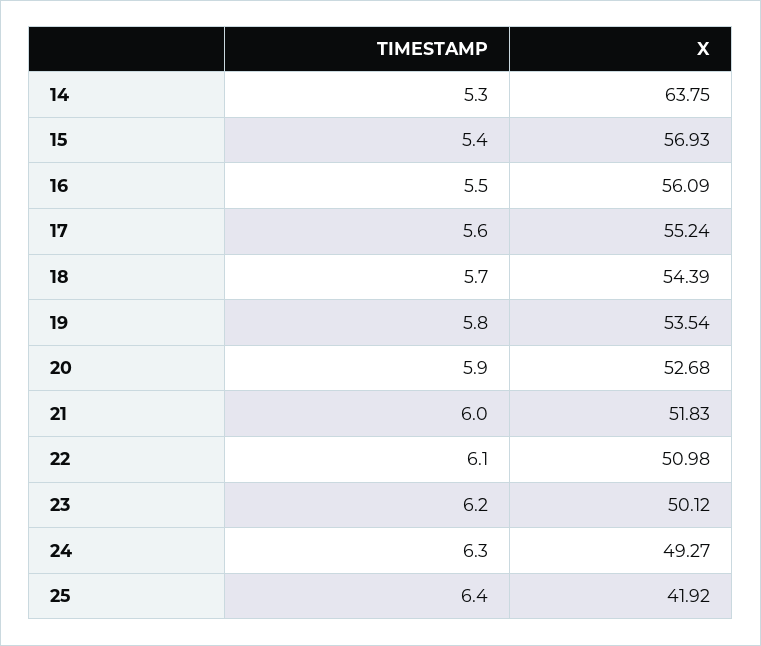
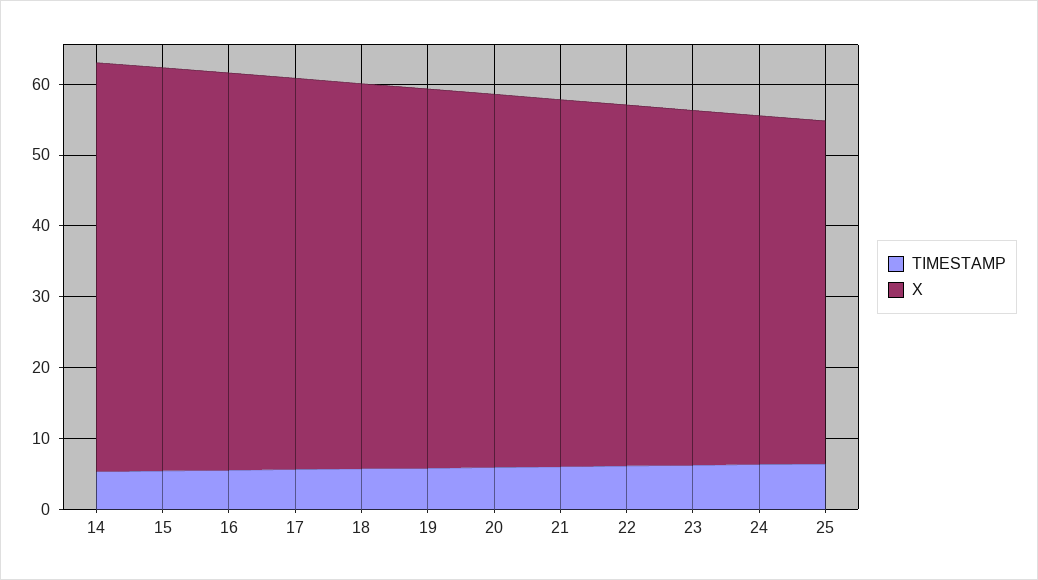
  {
    "TIMESTAMP": {
      "14": 5.3,
      "15": 5.4,
      "16": 5.5,
      "17": 5.6,
      "18": 5.7,
      "19": 5.8,
      "20": 5.9,
      "21": 6,
      "22": 6.1,
      "23": 6.2,
      "24": 6.3,
      "25": 6.4
    },
    "X": {
-     "14": 63.75,
+     "14": 58,
      "15": 56.93,
      "16": 56.09,
      "17": 55.24,
      "18": 54.39,
      "19": 53.54,
      "20": 52.68,
      "21": 51.83,
      "22": 50.98,
      "23": 50.12,
      "24": 49.27,
-     "25": 41.92
+     "25": 48
    }
  }

